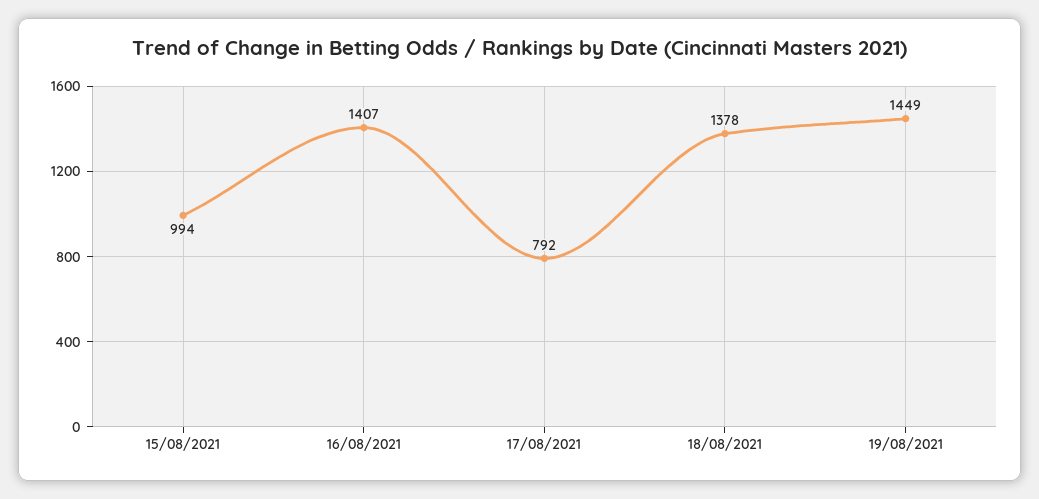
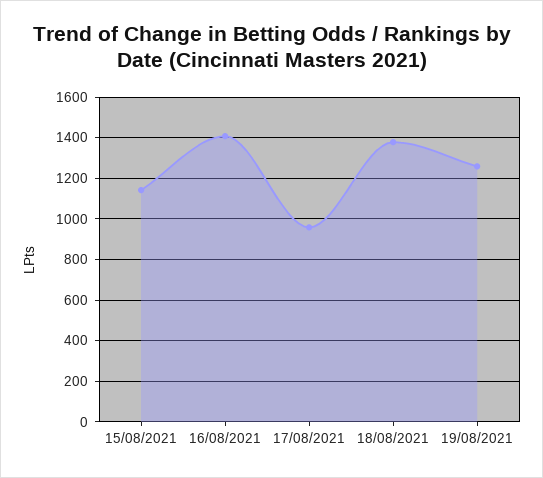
  {
-   "15/08/2021": 994,
+   "15/08/2021": 1150,
    "16/08/2021": 1407,
-   "17/08/2021": 792,
+   "17/08/2021": 950,
    "18/08/2021": 1378,
-   "19/08/2021": 1449
+   "19/08/2021": 1250
  }

